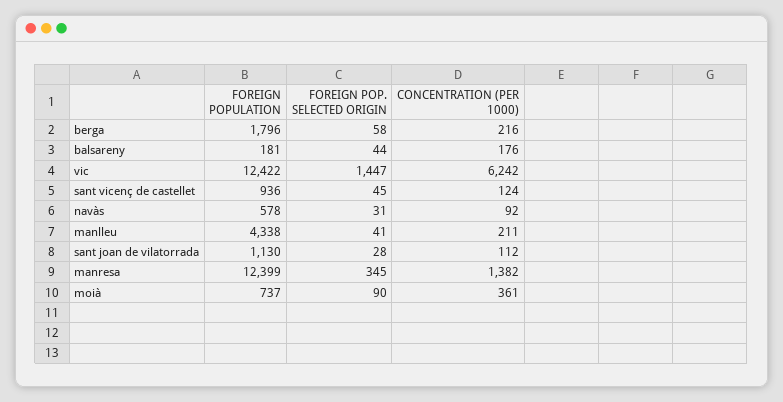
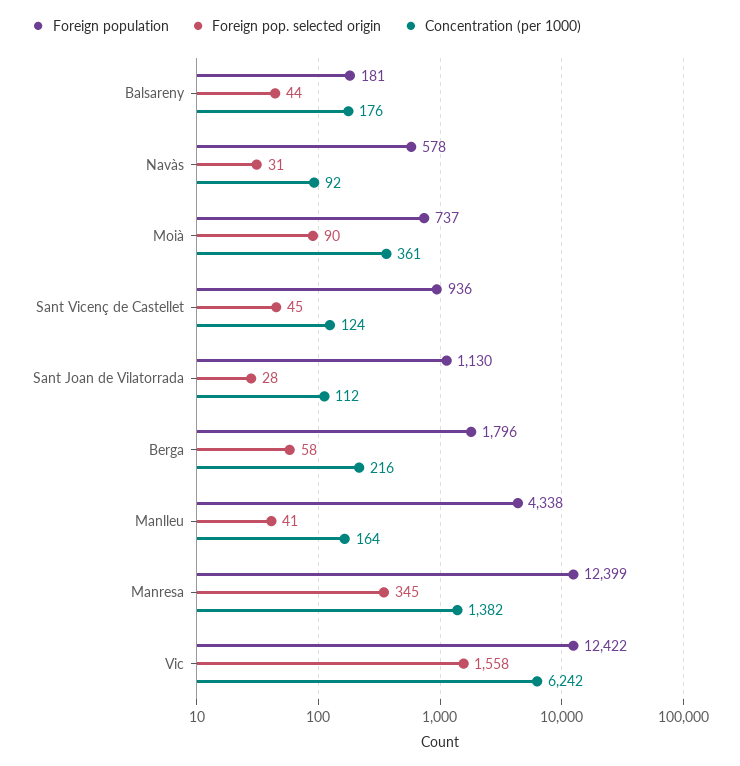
  {
    "FOREIGN POPULATION": {
      "berga": 1796,
      "balsareny": 181,
      "vic": 12422,
      "sant vicenç de castellet": 936,
      "navàs": 578,
      "manlleu": 4338,
      "sant joan de vilatorrada": 1130,
      "manresa": 12399,
      "moià": 737
    },
    "FOREIGN POP. SELECTED ORIGIN": {
      "berga": 58,
      "balsareny": 44,
-     "vic": 1447,
+     "vic": 1558,
      "sant vicenç de castellet": 45,
      "navàs": 31,
      "manlleu": 41,
      "sant joan de vilatorrada": 28,
      "manresa": 345,
      "moià": 90
    },
    "CONCENTRATION (PER 1000)": {
      "berga": 216,
      "balsareny": 176,
      "vic": 6242,
      "sant vicenç de castellet": 124,
      "navàs": 92,
-     "manlleu": 211,
+     "manlleu": 164,
      "sant joan de vilatorrada": 112,
      "manresa": 1382,
      "moià": 361
    }
  }

